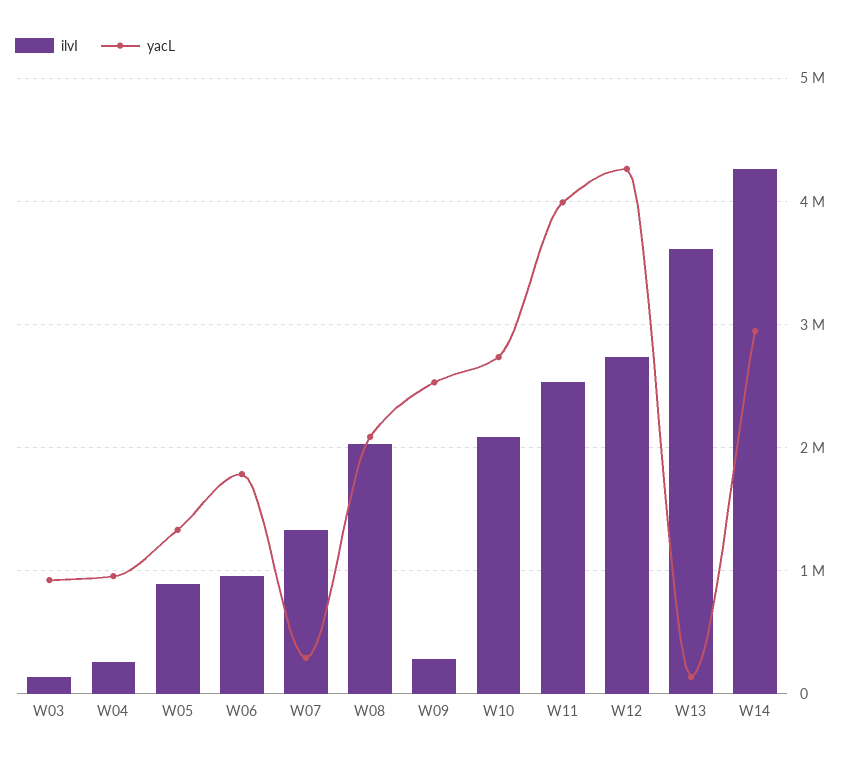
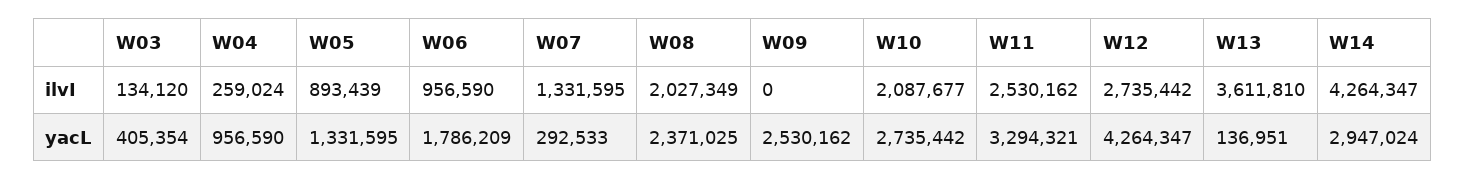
  {
    "ilvI": {
      "W03": 134120,
      "W04": 259024,
      "W05": 893439,
      "W06": 956590,
      "W07": 1331595,
      "W08": 2027349,
-     "W09": 300000,
+     "W09": 0,
      "W10": 2087677,
      "W11": 2530162,
      "W12": 2735442,
      "W13": 3611810,
      "W14": 4264347
    },
    "yacL": {
-     "W03": 900000,
+     "W03": 405354,
      "W04": 956590,
      "W05": 1331595,
      "W06": 1786209,
      "W07": 292533,
-     "W08": 2100000,
+     "W08": 2371025,
      "W09": 2530162,
      "W10": 2735442,
-     "W11": 4000000,
+     "W11": 3294321,
      "W12": 4264347,
      "W13": 136951,
      "W14": 2947024
    }
  }

